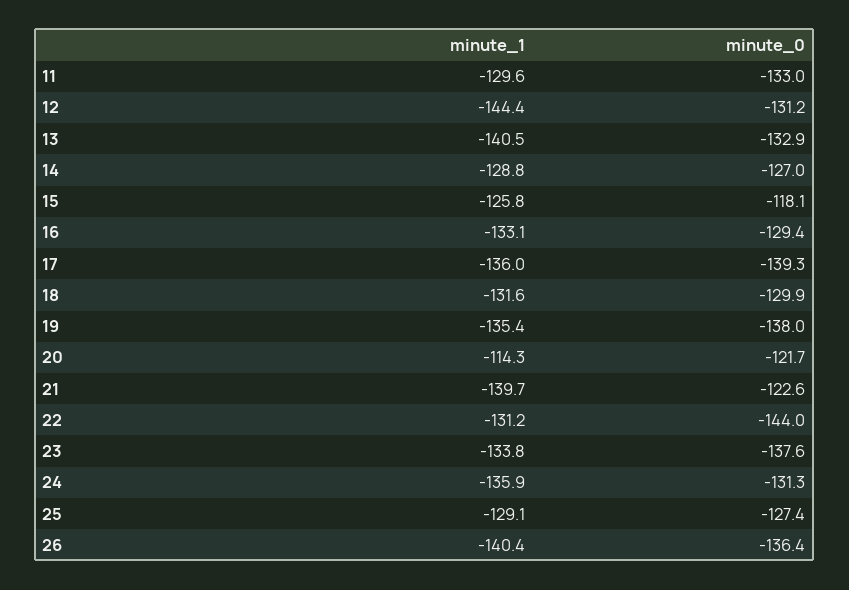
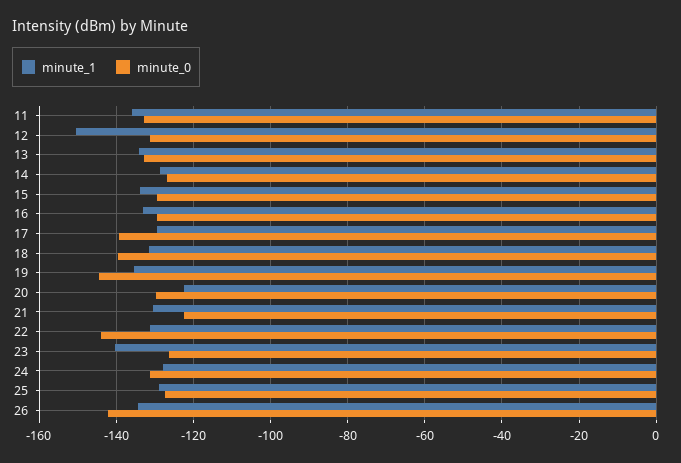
  {
    "minute_1": {
-     "11": -129.6,
+     "11": -136,
-     "12": -144.4,
+     "12": -150,
-     "13": -140.5,
+     "13": -134,
      "14": -128.8,
-     "15": -125.8,
+     "15": -134,
      "16": -133.1,
-     "17": -136,
+     "17": -130,
      "18": -131.6,
      "19": -135.4,
-     "20": -114.3,
+     "20": -122,
-     "21": -139.7,
+     "21": -130,
      "22": -131.2,
-     "23": -133.8,
+     "23": -140,
-     "24": -135.9,
+     "24": -128,
      "25": -129.1,
-     "26": -140.4
+     "26": -134
    },
    "minute_0": {
      "11": -133,
      "12": -131.2,
      "13": -132.9,
      "14": -127,
-     "15": -118.1,
+     "15": -130,
      "16": -129.4,
      "17": -139.3,
-     "18": -129.9,
+     "18": -140,
-     "19": -138,
+     "19": -144,
-     "20": -121.7,
+     "20": -130,
      "21": -122.6,
      "22": -144,
-     "23": -137.6,
+     "23": -126,
      "24": -131.3,
      "25": -127.4,
-     "26": -136.4
+     "26": -142
    }
  }

